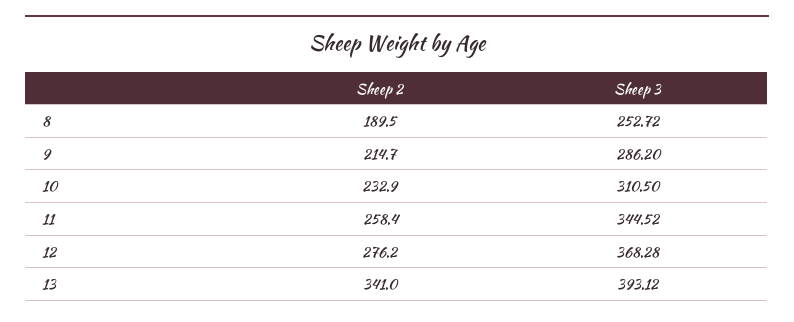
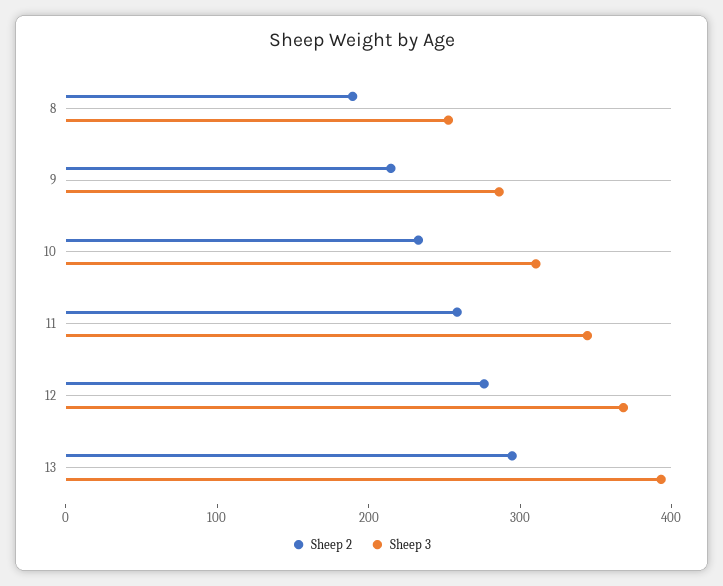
  {
    "Sheep 2": {
      "8": 189.5,
      "9": 214.7,
      "10": 232.9,
      "11": 258.4,
      "12": 276.2,
-     "13": 341
+     "13": 300
    },
    "Sheep 3": {
      "8": 252.72,
      "9": 286.2,
      "10": 310.5,
      "11": 344.52,
      "12": 368.28,
      "13": 393.12
    }
  }

